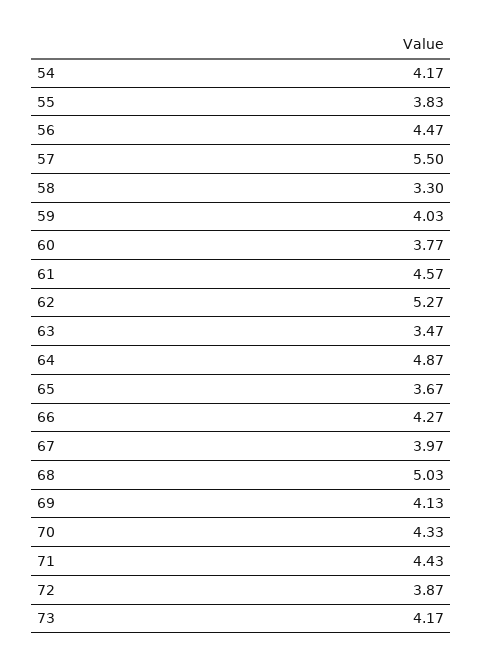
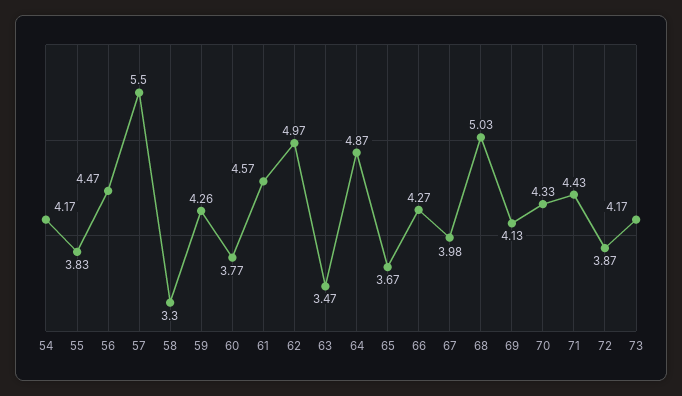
  {
    "54": 4.17,
    "55": 3.83,
    "56": 4.47,
    "57": 5.5,
    "58": 3.3,
-   "59": 4.03,
+   "59": 4.26,
    "60": 3.77,
    "61": 4.57,
-   "62": 5.27,
+   "62": 4.97,
    "63": 3.47,
    "64": 4.87,
    "65": 3.67,
    "66": 4.27,
-   "67": 3.97,
+   "67": 3.98,
    "68": 5.03,
    "69": 4.13,
    "70": 4.33,
    "71": 4.43,
    "72": 3.87,
    "73": 4.17
  }

